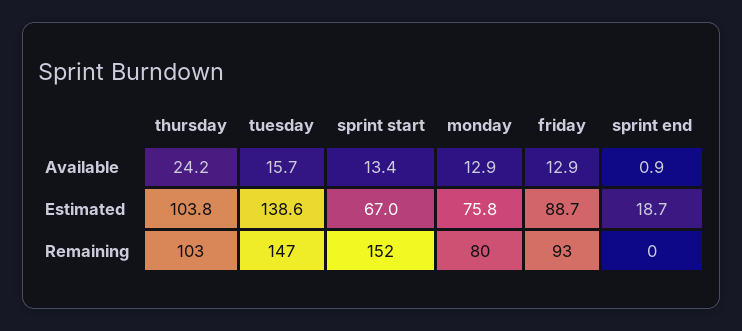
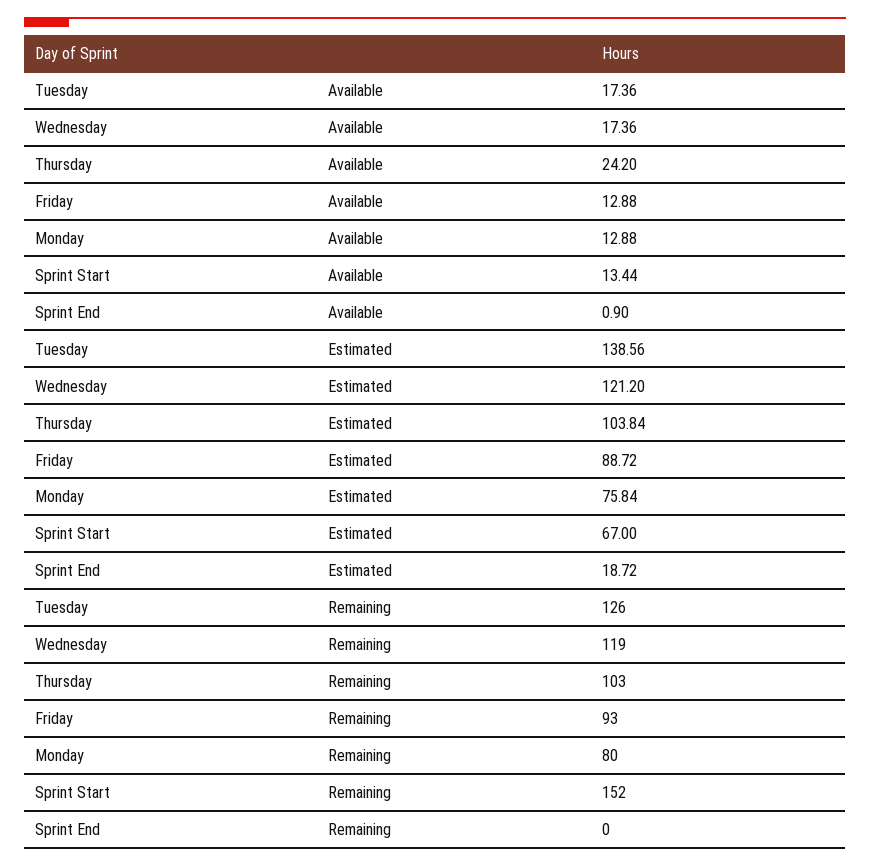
  {
    "thursday": {
      "Available": 24.2,
      "Estimated": 103.84,
      "Remaining": 103
    },
    "tuesday": {
-     "Available": 15.7,
+     "Available": 17.36,
      "Estimated": 138.56,
-     "Remaining": 147
+     "Remaining": 126
    },
    "sprint start": {
      "Available": 13.44,
      "Estimated": 67,
      "Remaining": 152
    },
    "monday": {
      "Available": 12.88,
      "Estimated": 75.84,
      "Remaining": 80
    },
    "friday": {
      "Available": 12.88,
      "Estimated": 88.72,
      "Remaining": 93
    },
    "sprint end": {
      "Available": 0.9,
      "Estimated": 18.72,
      "Remaining": 0
-   }
+   },
+   "Wednesday": {
+     "Available": 17.36,
+     "Estimated": 121.2,
+     "Remaining": 119
+   }
  }

